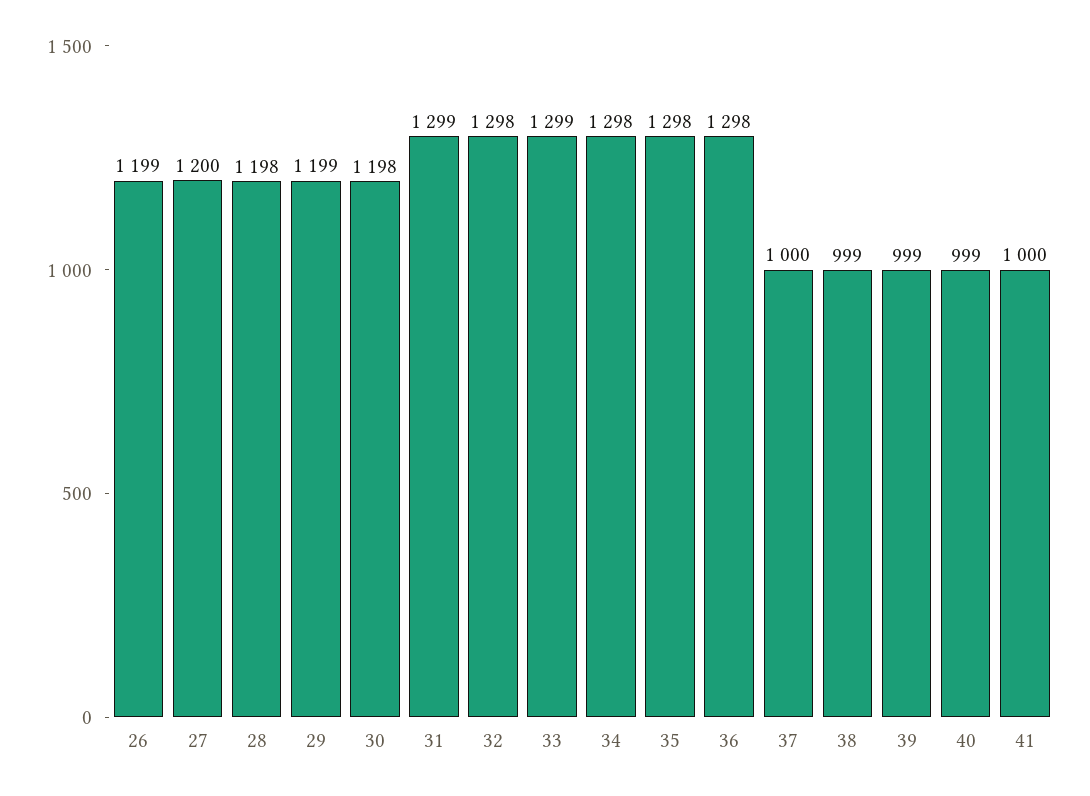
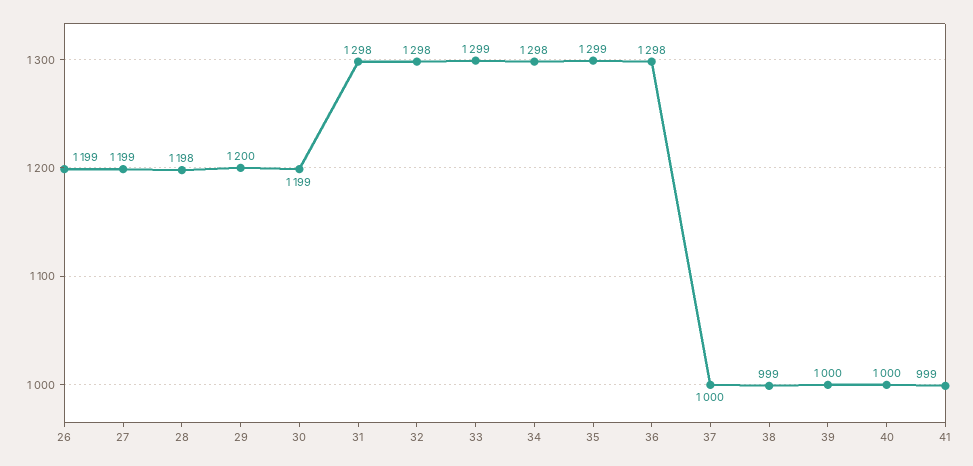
  {
    "26": 1199,
-   "27": 1200,
+   "27": 1199,
    "28": 1198,
-   "29": 1199,
+   "29": 1200,
-   "30": 1198,
+   "30": 1199,
-   "31": 1299,
+   "31": 1298,
    "32": 1298,
    "33": 1299,
    "34": 1298,
-   "35": 1298,
+   "35": 1299,
    "36": 1298,
    "37": 1000,
    "38": 999,
-   "39": 999,
+   "39": 1000,
-   "40": 999,
+   "40": 1000,
-   "41": 1000
+   "41": 999
  }

